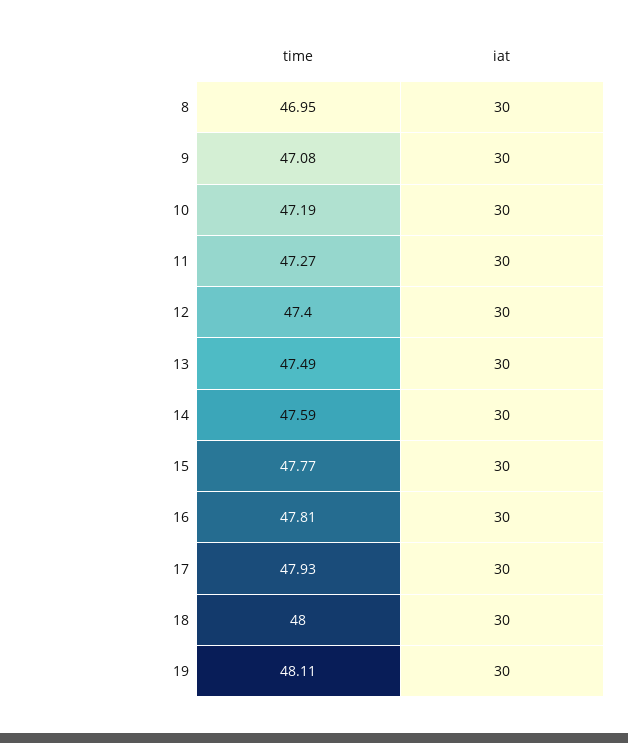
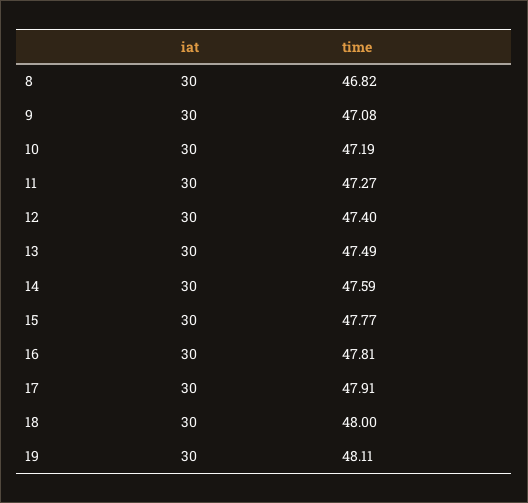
  {
    "time": {
-     "8": 46.95,
+     "8": 46.82,
      "9": 47.08,
      "10": 47.19,
      "11": 47.27,
      "12": 47.4,
      "13": 47.49,
      "14": 47.59,
      "15": 47.77,
      "16": 47.81,
-     "17": 47.93,
+     "17": 47.91,
      "18": 48,
      "19": 48.11
    },
    "iat": {
      "8": 30,
      "9": 30,
      "10": 30,
      "11": 30,
      "12": 30,
      "13": 30,
      "14": 30,
      "15": 30,
      "16": 30,
      "17": 30,
      "18": 30,
      "19": 30
    }
  }

